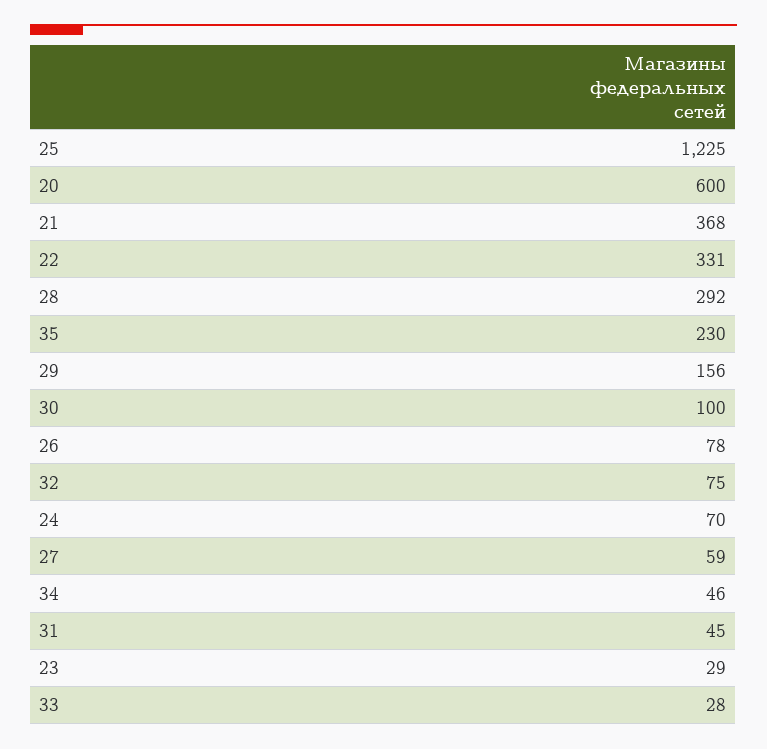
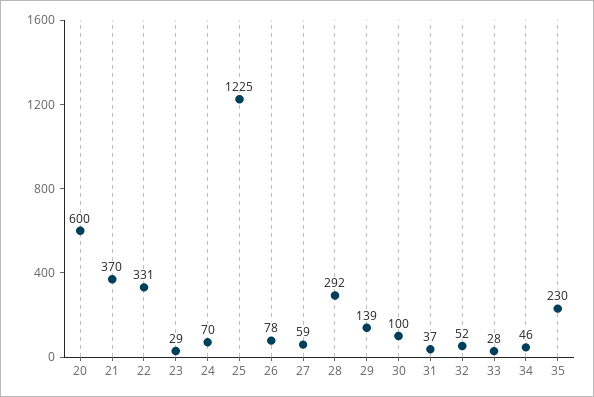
  {
    "25": 1225,
    "20": 600,
-   "21": 368,
+   "21": 370,
    "22": 331,
    "28": 292,
    "35": 230,
-   "29": 156,
+   "29": 139,
    "30": 100,
    "26": 78,
-   "32": 75,
+   "32": 52,
    "24": 70,
    "27": 59,
    "34": 46,
-   "31": 45,
+   "31": 37,
    "23": 29,
    "33": 28
  }

